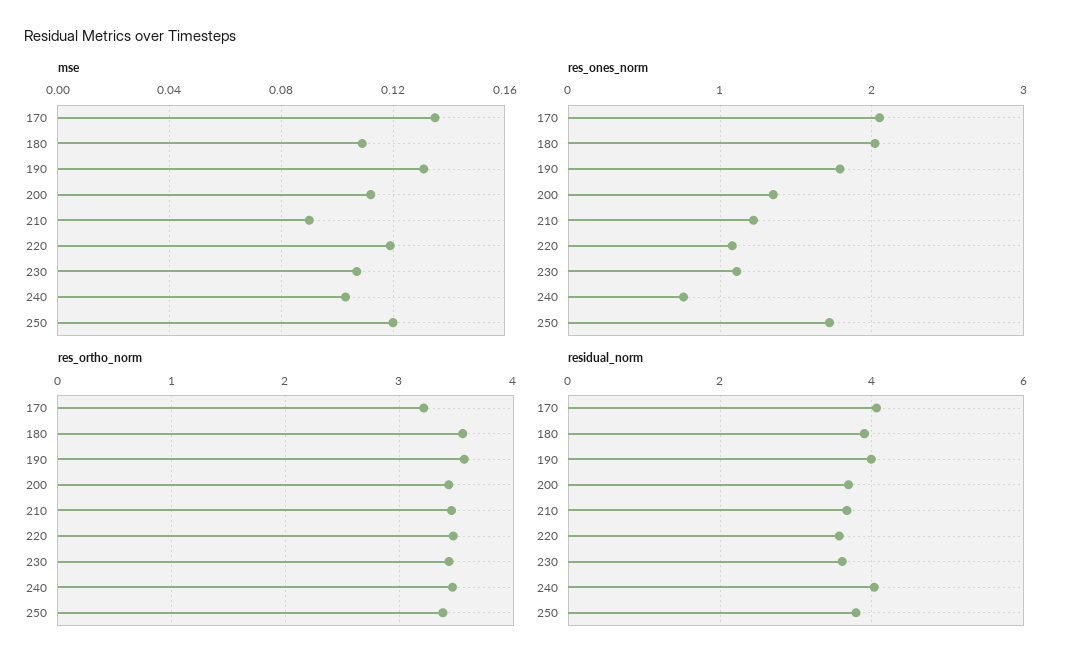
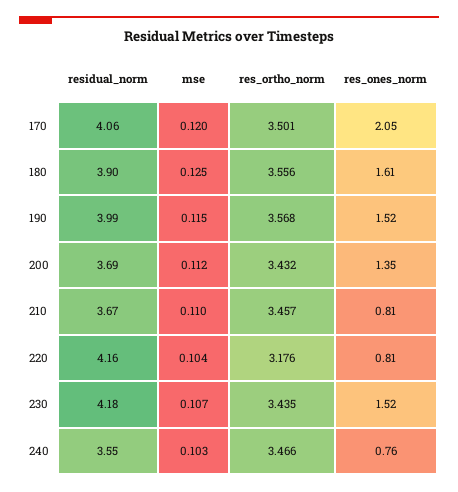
  {
    "mse": {
-     "170": 0.135,
+     "170": 0.12,
-     "180": 0.11,
+     "180": 0.125,
-     "190": 0.13,
+     "190": 0.115,
      "200": 0.112,
-     "210": 0.09,
+     "210": 0.11,
-     "220": 0.12,
+     "220": 0.104,
      "230": 0.107,
-     "240": 0.103,
+     "240": 0.103
-     "250": 0.12
    },
    "res_ones_norm": {
      "170": 2.05,
-     "180": 2,
+     "180": 1.61,
-     "190": 1.8,
+     "190": 1.52,
      "200": 1.35,
-     "210": 1.2,
+     "210": 0.81,
-     "220": 1.1,
+     "220": 0.81,
-     "230": 1.1,
+     "230": 1.52,
-     "240": 0.76,
+     "240": 0.76
-     "250": 1.7
    },
    "res_ortho_norm": {
-     "170": 3.2,
+     "170": 3.501,
      "180": 3.556,
      "190": 3.568,
      "200": 3.432,
      "210": 3.457,
-     "220": 3.5,
+     "220": 3.176,
      "230": 3.435,
-     "240": 3.466,
+     "240": 3.466
-     "250": 3.4
    },
    "residual_norm": {
      "170": 4.06,
      "180": 3.9,
      "190": 3.99,
      "200": 3.69,
      "210": 3.67,
-     "220": 3.6,
+     "220": 4.16,
-     "230": 3.6,
+     "230": 4.18,
-     "240": 4,
+     "240": 3.55
-     "250": 3.8
    }
  }

